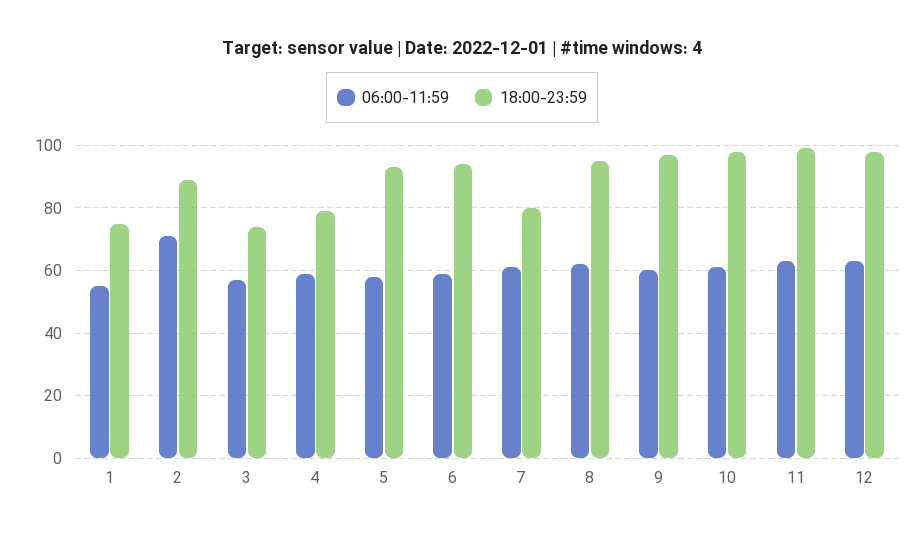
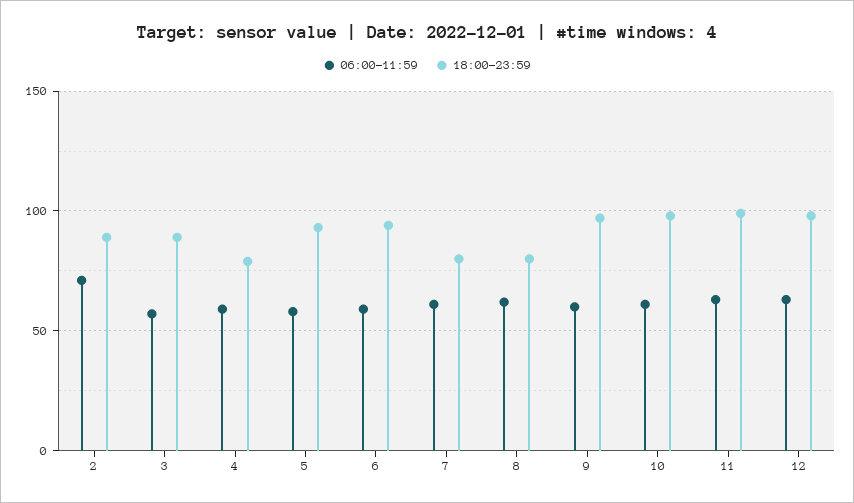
  {
    "06:00-11:59": {
-     "1": 55,
      "2": 70,
      "3": 55,
      "4": 60,
      "5": 60,
      "6": 60,
      "7": 60,
      "8": 60,
      "9": 60,
      "10": 60,
      "11": 65,
      "12": 65
    },
    "18:00-23:59": {
-     "1": 75,
      "2": 90,
-     "3": 75,
+     "3": 90,
      "4": 80,
      "5": 95,
      "6": 95,
      "7": 80,
-     "8": 95,
+     "8": 80,
      "9": 95,
      "10": 100,
      "11": 100,
      "12": 100
    }
  }

